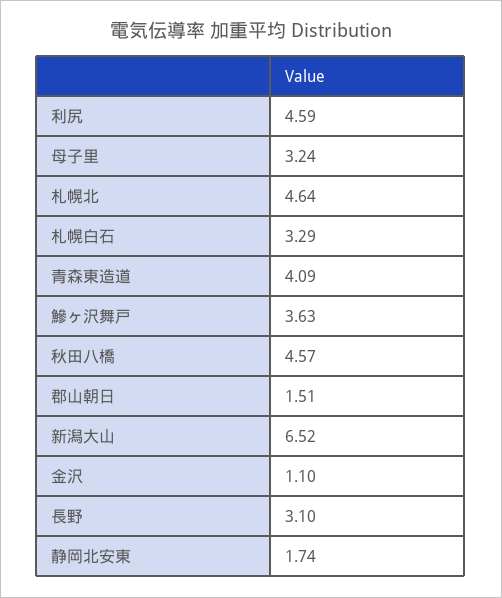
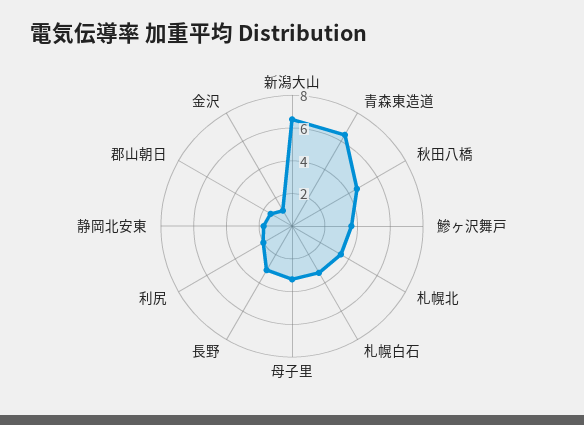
  {
-   "利尻": 4.59,
+   "利尻": 2,
    "母子里": 3.24,
-   "札幌北": 4.64,
+   "札幌北": 3.5,
    "札幌白石": 3.29,
-   "青森東造道": 4.09,
+   "青森東造道": 6.5,
    "鰺ヶ沢舞戸": 3.63,
    "秋田八橋": 4.57,
    "郡山朝日": 1.51,
    "新潟大山": 6.52,
    "金沢": 1.1,
    "長野": 3.1,
    "静岡北安東": 1.74
  }

